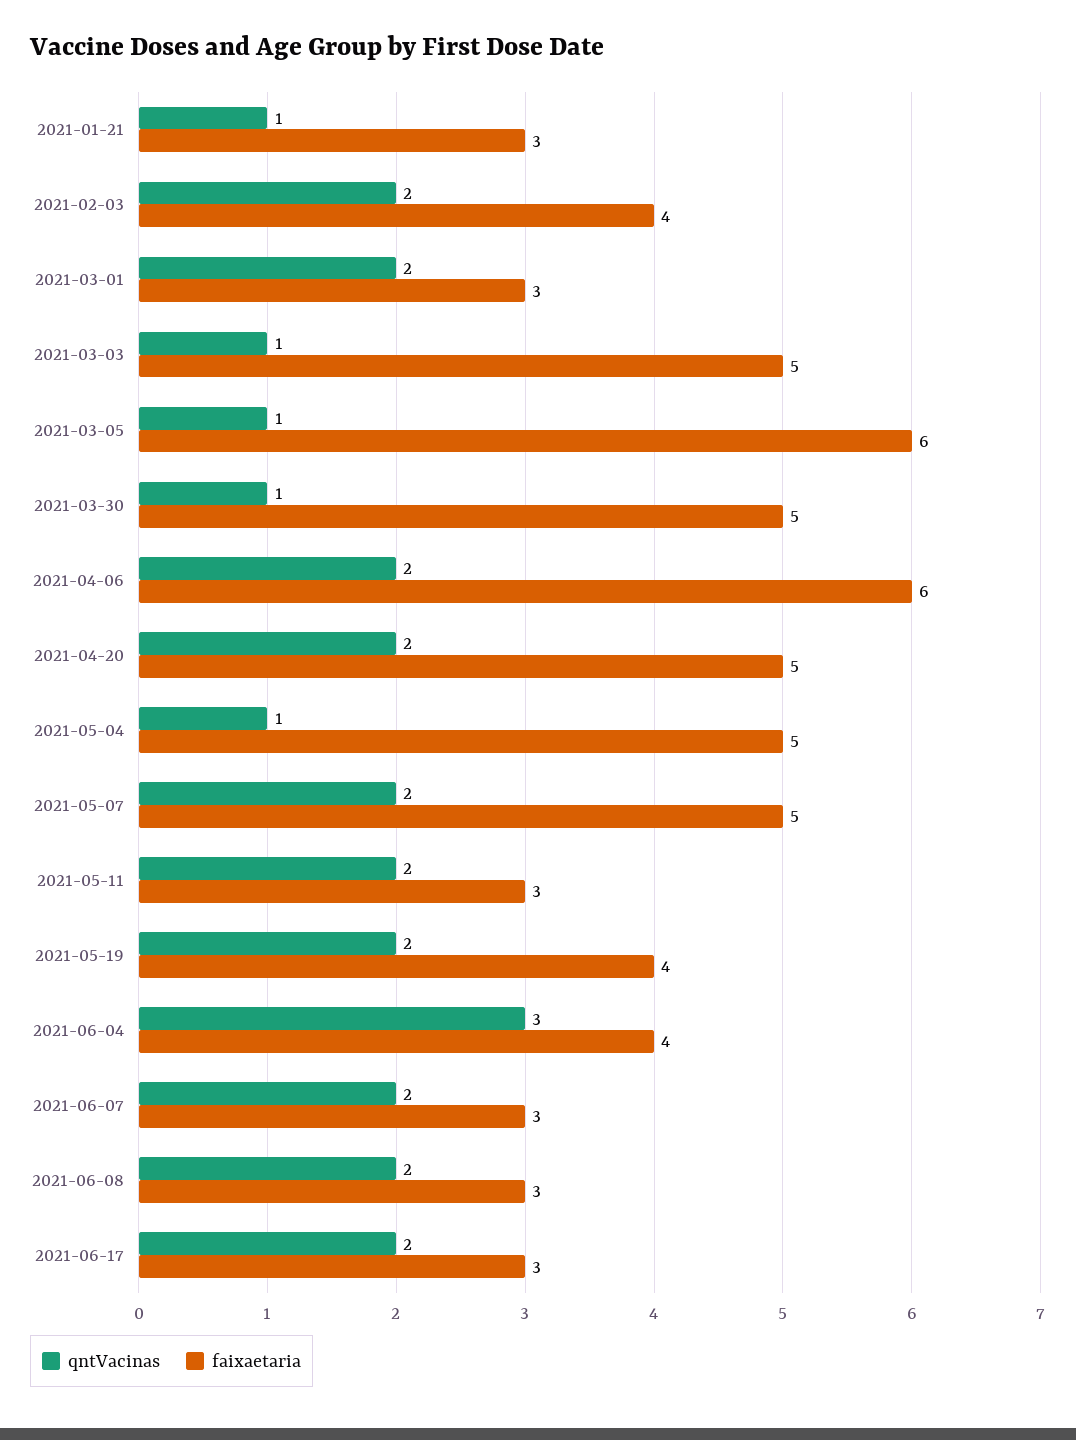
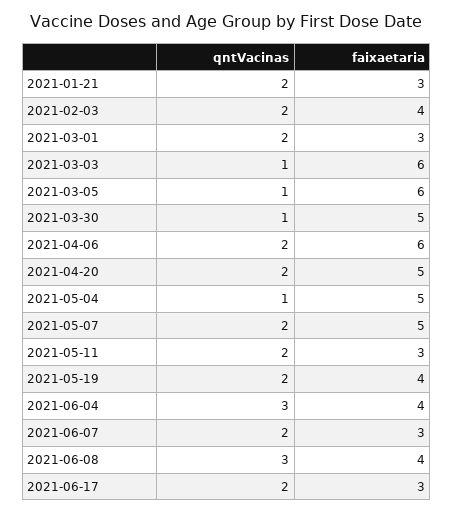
  {
    "qntVacinas": {
-     "2021-01-21": 1,
+     "2021-01-21": 2,
      "2021-02-03": 2,
      "2021-03-01": 2,
      "2021-03-03": 1,
      "2021-03-05": 1,
      "2021-03-30": 1,
      "2021-04-06": 2,
      "2021-04-20": 2,
      "2021-05-04": 1,
      "2021-05-07": 2,
      "2021-05-11": 2,
      "2021-05-19": 2,
      "2021-06-04": 3,
      "2021-06-07": 2,
-     "2021-06-08": 2,
+     "2021-06-08": 3,
      "2021-06-17": 2
    },
    "faixaetaria": {
      "2021-01-21": 3,
      "2021-02-03": 4,
      "2021-03-01": 3,
-     "2021-03-03": 5,
+     "2021-03-03": 6,
      "2021-03-05": 6,
      "2021-03-30": 5,
      "2021-04-06": 6,
      "2021-04-20": 5,
      "2021-05-04": 5,
      "2021-05-07": 5,
      "2021-05-11": 3,
      "2021-05-19": 4,
      "2021-06-04": 4,
      "2021-06-07": 3,
-     "2021-06-08": 3,
+     "2021-06-08": 4,
      "2021-06-17": 3
    }
  }

